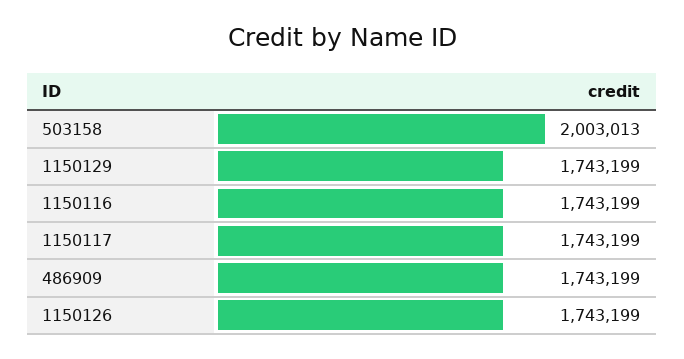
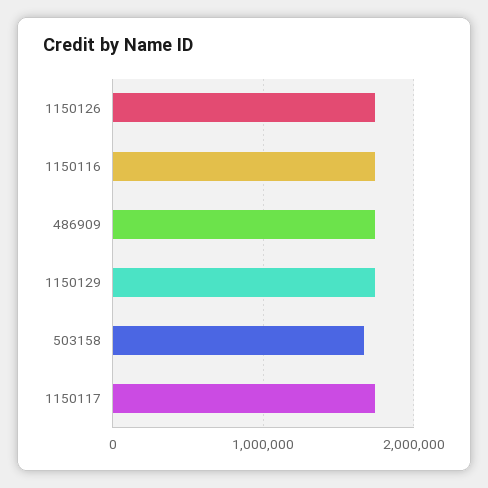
  {
-   "503158": 2003013,
+   "503158": 1700000,
    "1150129": 1743199,
    "1150116": 1743199,
    "1150117": 1743199,
    "486909": 1743199,
    "1150126": 1743199
  }

